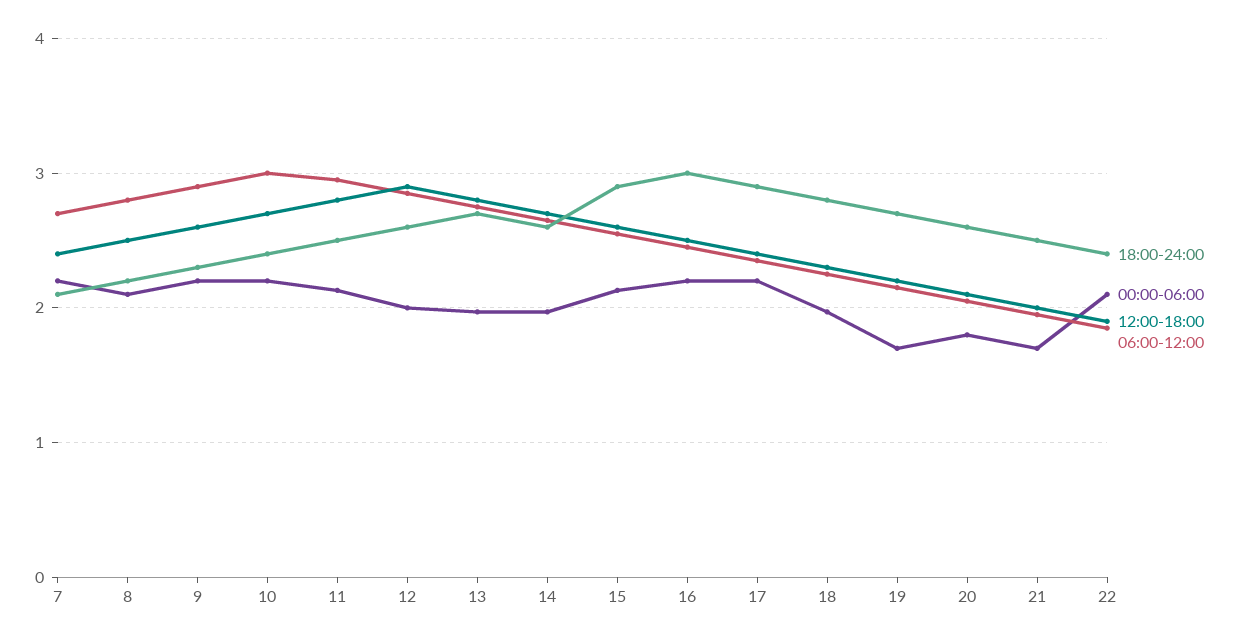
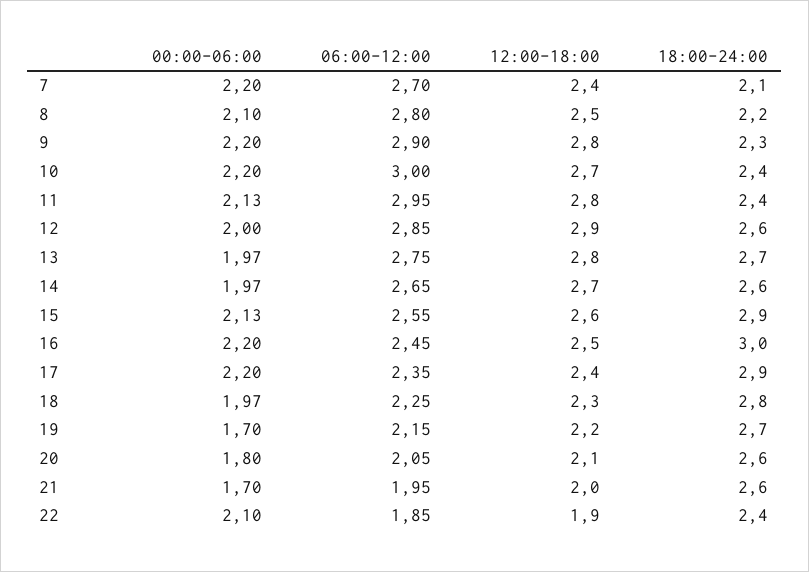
  {
    "18:00-24:00": {
      "7": 2.1,
      "8": 2.2,
      "9": 2.3,
      "10": 2.4,
-     "11": 2.5,
+     "11": 2.4,
      "12": 2.6,
      "13": 2.7,
      "14": 2.6,
      "15": 2.9,
      "16": 3,
      "17": 2.9,
      "18": 2.8,
      "19": 2.7,
      "20": 2.6,
-     "21": 2.5,
+     "21": 2.6,
      "22": 2.4
    },
    "00:00-06:00": {
      "7": 2.2,
      "8": 2.1,
      "9": 2.2,
      "10": 2.2,
      "11": 2.13,
      "12": 2,
      "13": 1.97,
      "14": 1.97,
      "15": 2.13,
      "16": 2.2,
      "17": 2.2,
      "18": 1.97,
      "19": 1.7,
      "20": 1.8,
      "21": 1.7,
      "22": 2.1
    },
    "12:00-18:00": {
      "7": 2.4,
      "8": 2.5,
-     "9": 2.6,
+     "9": 2.8,
      "10": 2.7,
      "11": 2.8,
      "12": 2.9,
      "13": 2.8,
      "14": 2.7,
      "15": 2.6,
      "16": 2.5,
      "17": 2.4,
      "18": 2.3,
      "19": 2.2,
      "20": 2.1,
      "21": 2,
      "22": 1.9
    },
    "06:00-12:00": {
      "7": 2.7,
      "8": 2.8,
      "9": 2.9,
      "10": 3,
      "11": 2.95,
      "12": 2.85,
      "13": 2.75,
      "14": 2.65,
      "15": 2.55,
      "16": 2.45,
      "17": 2.35,
      "18": 2.25,
      "19": 2.15,
      "20": 2.05,
      "21": 1.95,
      "22": 1.85
    }
  }

